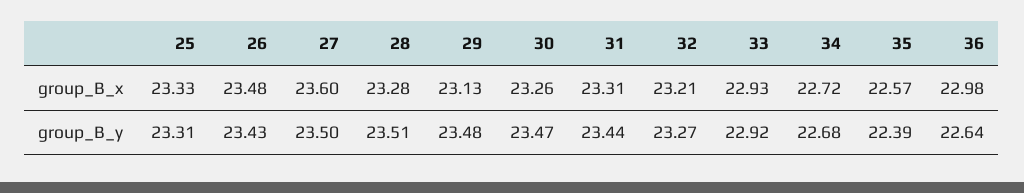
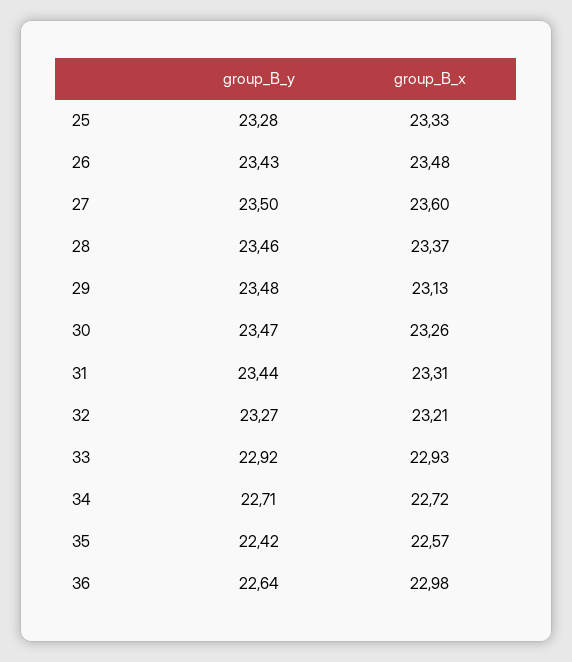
  {
    "25": {
      "group_B_x": 23.33,
-     "group_B_y": 23.31
+     "group_B_y": 23.28
    },
    "26": {
      "group_B_x": 23.48,
      "group_B_y": 23.43
    },
    "27": {
      "group_B_x": 23.6,
      "group_B_y": 23.5
    },
    "28": {
-     "group_B_x": 23.28,
+     "group_B_x": 23.37,
-     "group_B_y": 23.51
+     "group_B_y": 23.46
    },
    "29": {
      "group_B_x": 23.13,
      "group_B_y": 23.48
    },
    "30": {
      "group_B_x": 23.26,
      "group_B_y": 23.47
    },
    "31": {
      "group_B_x": 23.31,
      "group_B_y": 23.44
    },
    "32": {
      "group_B_x": 23.21,
      "group_B_y": 23.27
    },
    "33": {
      "group_B_x": 22.93,
      "group_B_y": 22.92
    },
    "34": {
      "group_B_x": 22.72,
-     "group_B_y": 22.68
+     "group_B_y": 22.71
    },
    "35": {
      "group_B_x": 22.57,
-     "group_B_y": 22.39
+     "group_B_y": 22.42
    },
    "36": {
      "group_B_x": 22.98,
      "group_B_y": 22.64
    }
  }

